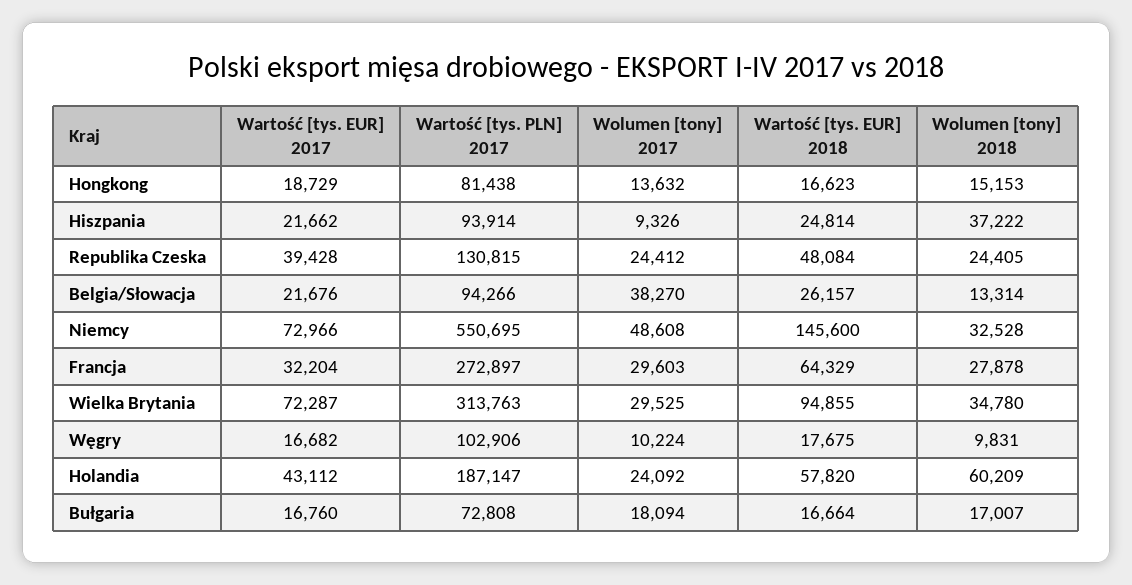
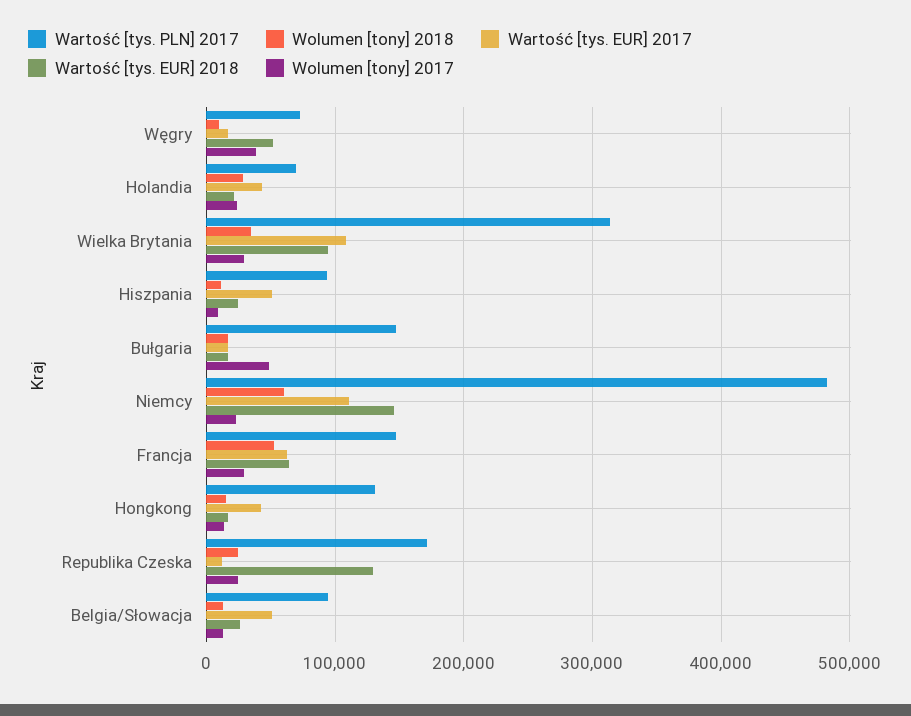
  {
    "Wartość [tys. EUR] 2017": {
-     "Hongkong": 18729,
+     "Hongkong": 40000,
-     "Hiszpania": 21662,
+     "Hiszpania": 50000,
-     "Republika Czeska": 39428,
+     "Republika Czeska": 10000,
-     "Belgia/Słowacja": 21676,
+     "Belgia/Słowacja": 50000,
-     "Niemcy": 72966,
+     "Niemcy": 110000,
-     "Francja": 32204,
+     "Francja": 60000,
-     "Wielka Brytania": 72287,
+     "Wielka Brytania": 110000,
      "Węgry": 16682,
      "Holandia": 43112,
      "Bułgaria": 16760
    },
    "Wartość [tys. PLN] 2017": {
-     "Hongkong": 81438,
+     "Hongkong": 130000,
      "Hiszpania": 93914,
-     "Republika Czeska": 130815,
+     "Republika Czeska": 170000,
      "Belgia/Słowacja": 94266,
-     "Niemcy": 550695,
+     "Niemcy": 480000,
-     "Francja": 272897,
+     "Francja": 150000,
      "Wielka Brytania": 313763,
-     "Węgry": 102906,
+     "Węgry": 70000,
-     "Holandia": 187147,
+     "Holandia": 70000,
-     "Bułgaria": 72808
+     "Bułgaria": 150000
    },
    "Wolumen [tony] 2017": {
      "Hongkong": 13632,
      "Hiszpania": 9326,
      "Republika Czeska": 24412,
-     "Belgia/Słowacja": 38270,
+     "Belgia/Słowacja": 10000,
-     "Niemcy": 48608,
+     "Niemcy": 20000,
      "Francja": 29603,
      "Wielka Brytania": 29525,
-     "Węgry": 10224,
+     "Węgry": 40000,
      "Holandia": 24092,
-     "Bułgaria": 18094
+     "Bułgaria": 50000
    },
    "Wartość [tys. EUR] 2018": {
      "Hongkong": 16623,
      "Hiszpania": 24814,
-     "Republika Czeska": 48084,
+     "Republika Czeska": 130000,
      "Belgia/Słowacja": 26157,
      "Niemcy": 145600,
      "Francja": 64329,
      "Wielka Brytania": 94855,
-     "Węgry": 17675,
+     "Węgry": 50000,
-     "Holandia": 57820,
+     "Holandia": 20000,
      "Bułgaria": 16664
    },
    "Wolumen [tony] 2018": {
      "Hongkong": 15153,
-     "Hiszpania": 37222,
+     "Hiszpania": 10000,
      "Republika Czeska": 24405,
      "Belgia/Słowacja": 13314,
-     "Niemcy": 32528,
+     "Niemcy": 60000,
-     "Francja": 27878,
+     "Francja": 50000,
      "Wielka Brytania": 34780,
      "Węgry": 9831,
-     "Holandia": 60209,
+     "Holandia": 30000,
      "Bułgaria": 17007
    }
  }

